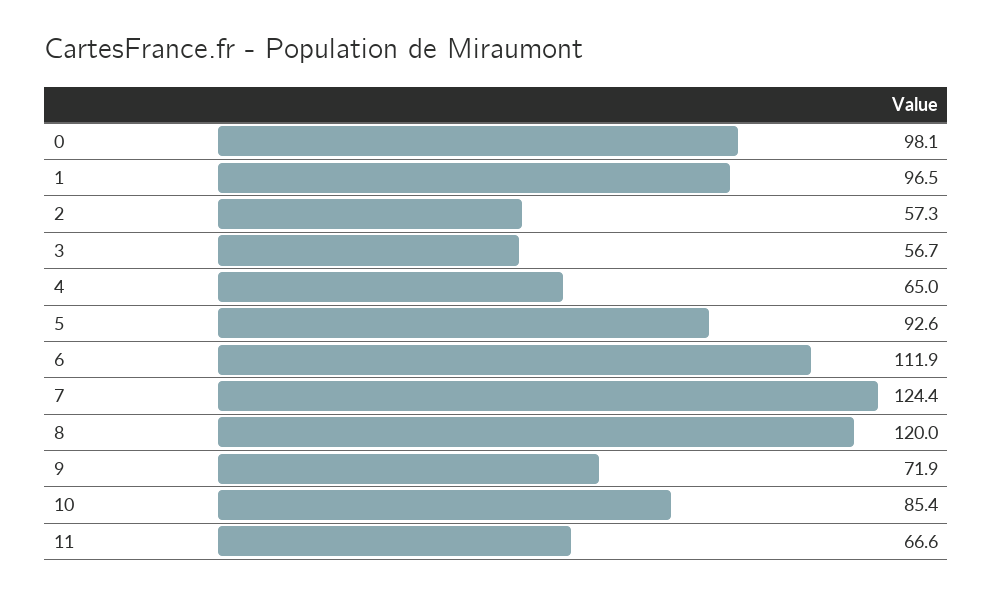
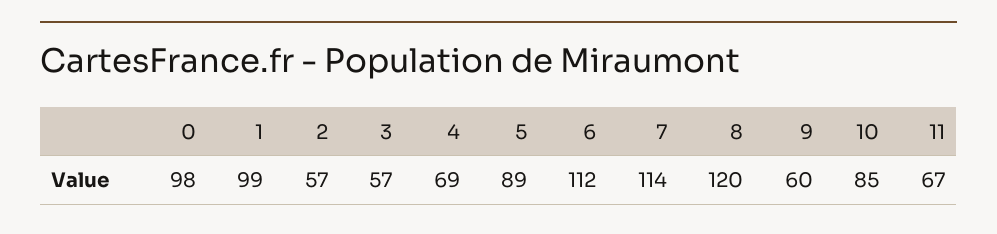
  {
    "0": 98.1,
-   "1": 96.5,
+   "1": 99,
    "2": 57.3,
    "3": 56.7,
-   "4": 65,
+   "4": 69,
-   "5": 92.6,
+   "5": 89,
    "6": 111.9,
-   "7": 124.4,
+   "7": 114,
    "8": 120,
-   "9": 71.9,
+   "9": 60,
    "10": 85.4,
    "11": 66.6
  }

